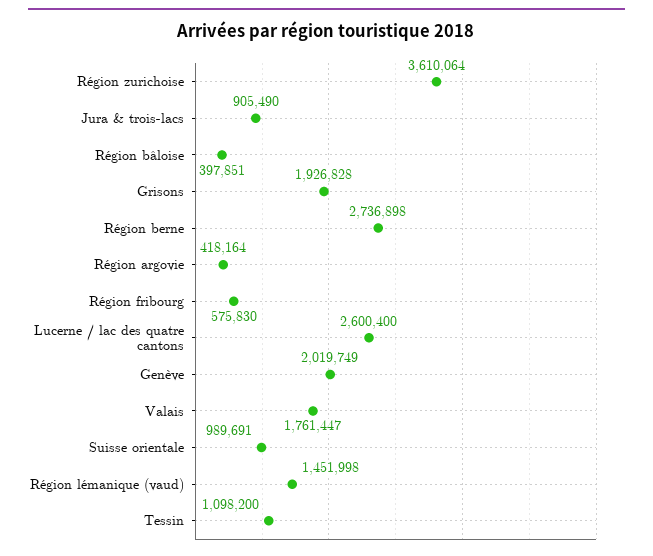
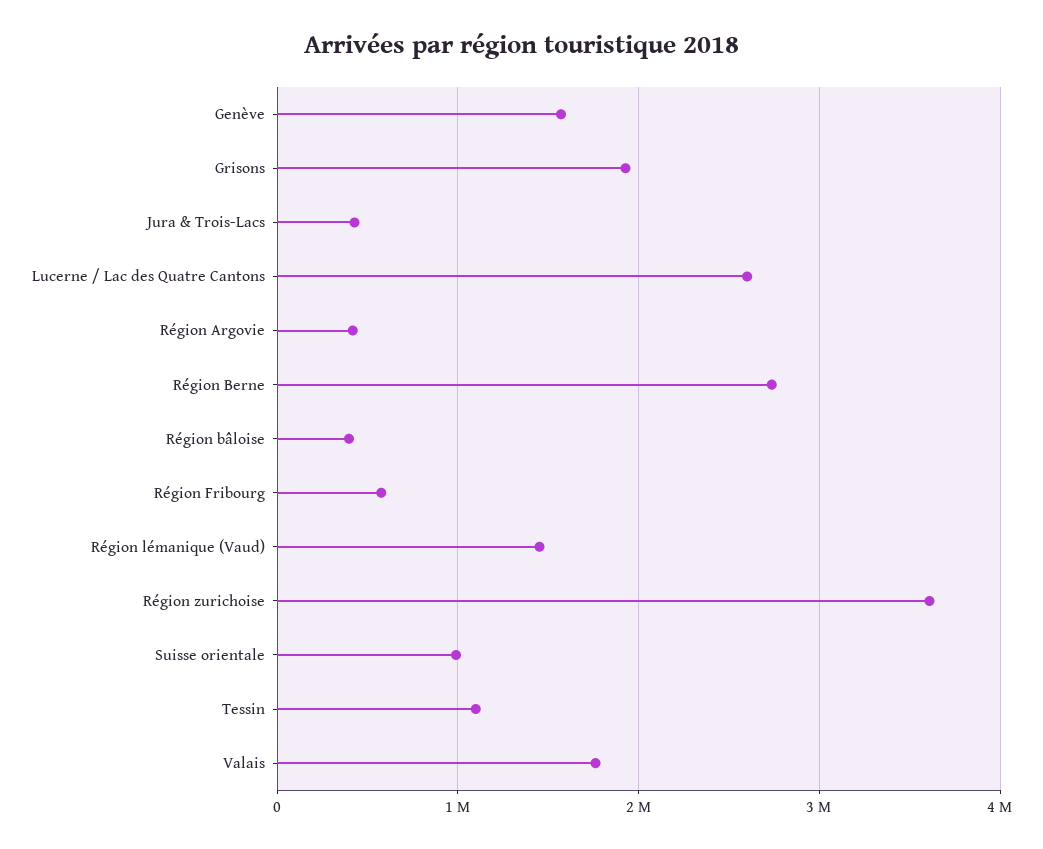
  {
    "Région zurichoise": 3610064,
-   "Jura & trois-lacs": 905490,
+   "Jura & trois-lacs": 400000,
    "Région bâloise": 397851,
    "Grisons": 1926828,
    "Région berne": 2736898,
    "Région argovie": 418164,
    "Région fribourg": 575830,
    "Lucerne / lac des quatre cantons": 2600400,
-   "Genève": 2019749,
+   "Genève": 1600000,
    "Valais": 1761447,
    "Suisse orientale": 989691,
    "Région lémanique (vaud)": 1451998,
    "Tessin": 1098200
  }

